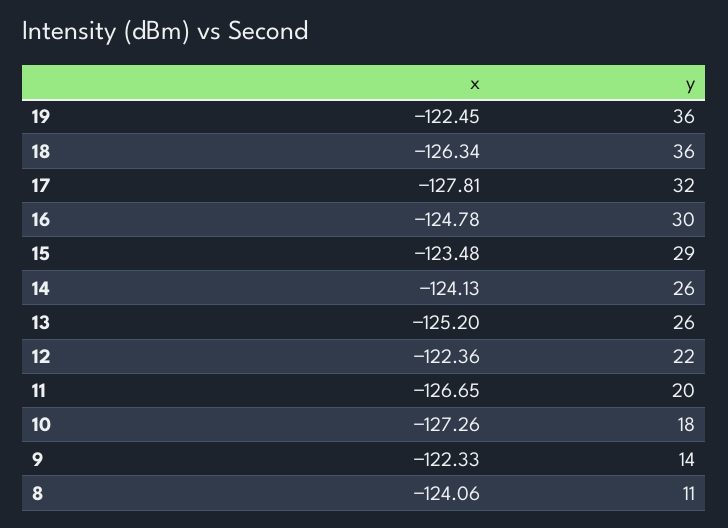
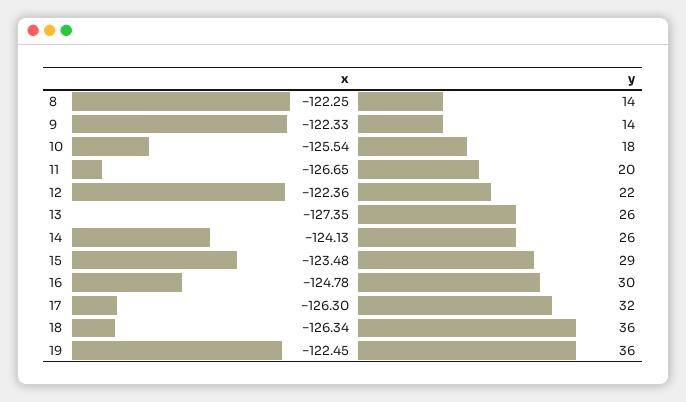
  {
    "x": {
      "19": -122.45,
      "18": -126.34,
-     "17": -127.81,
+     "17": -126.3,
      "16": -124.78,
      "15": -123.48,
      "14": -124.13,
-     "13": -125.2,
+     "13": -127.35,
      "12": -122.36,
      "11": -126.65,
-     "10": -127.26,
+     "10": -125.54,
      "9": -122.33,
-     "8": -124.06
+     "8": -122.25
    },
    "y": {
      "19": 36,
      "18": 36,
      "17": 32,
      "16": 30,
      "15": 29,
      "14": 26,
      "13": 26,
      "12": 22,
      "11": 20,
      "10": 18,
      "9": 14,
-     "8": 11
+     "8": 14
    }
  }

